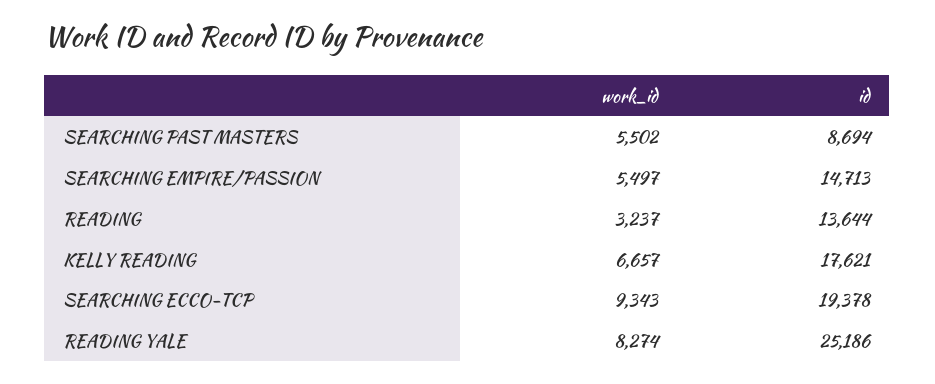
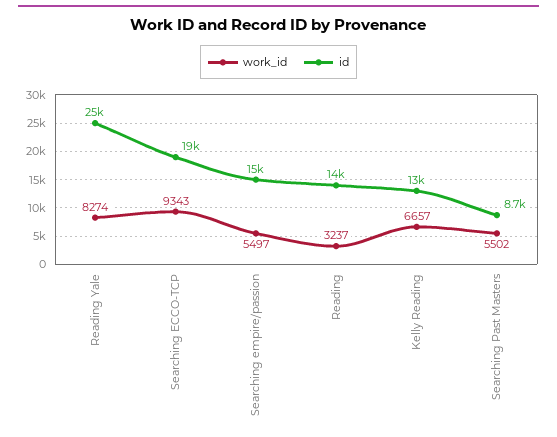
  {
    "work_id": {
      "SEARCHING PAST MASTERS": 5502,
      "SEARCHING EMPIRE/PASSION": 5497,
      "READING": 3237,
      "KELLY READING": 6657,
      "SEARCHING ECCO-TCP": 9343,
      "READING YALE": 8274
    },
    "id": {
      "SEARCHING PAST MASTERS": 8694,
      "SEARCHING EMPIRE/PASSION": 14713,
      "READING": 13644,
-     "KELLY READING": 17621,
+     "KELLY READING": 13000,
      "SEARCHING ECCO-TCP": 19378,
      "READING YALE": 25186
    }
  }

